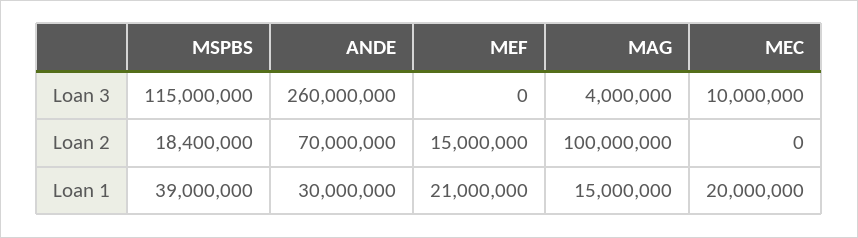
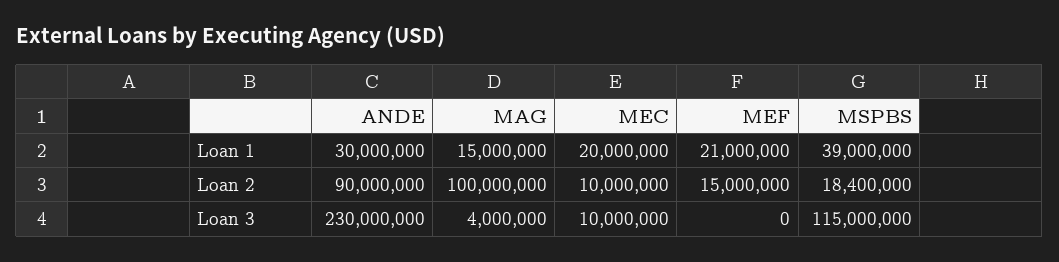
  {
    "MSPBS": {
      "Loan 3": 115000000,
      "Loan 2": 18400000,
      "Loan 1": 39000000
    },
    "ANDE": {
-     "Loan 3": 260000000,
+     "Loan 3": 230000000,
-     "Loan 2": 70000000,
+     "Loan 2": 90000000,
      "Loan 1": 30000000
    },
    "MEF": {
      "Loan 3": 0,
      "Loan 2": 15000000,
      "Loan 1": 21000000
    },
    "MAG": {
      "Loan 3": 4000000,
      "Loan 2": 100000000,
      "Loan 1": 15000000
    },
    "MEC": {
      "Loan 3": 10000000,
-     "Loan 2": 0,
+     "Loan 2": 10000000,
      "Loan 1": 20000000
    }
  }

